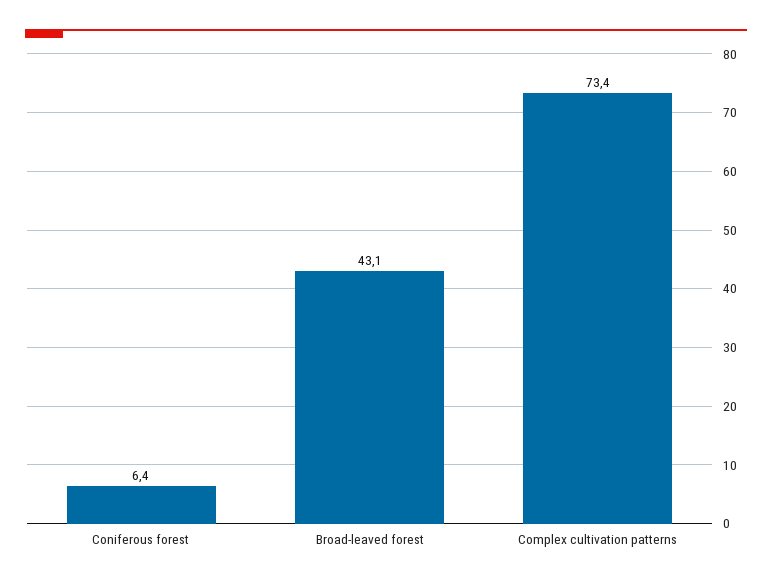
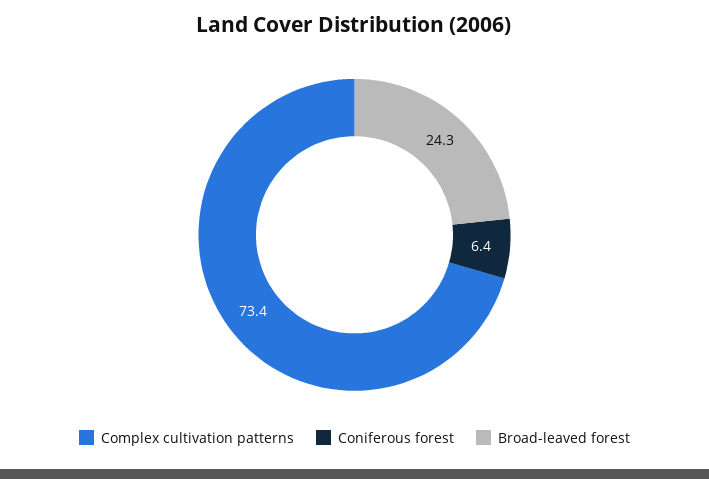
  {
    "Coniferous forest": 6.4,
-   "Broad-leaved forest": 43.1,
+   "Broad-leaved forest": 24.3,
    "Complex cultivation patterns": 73.4
  }

